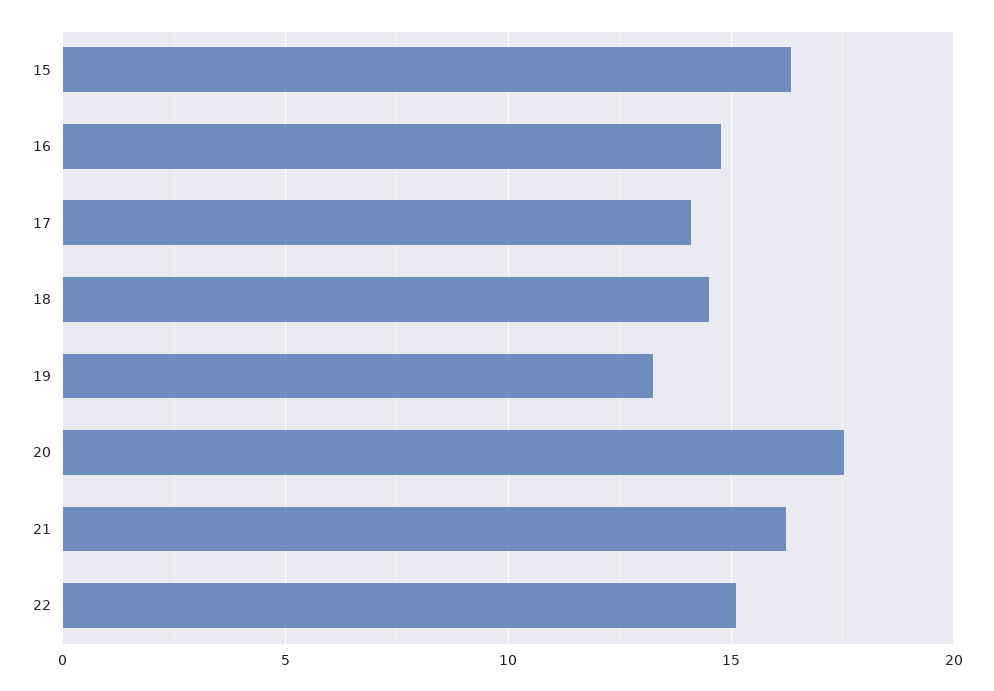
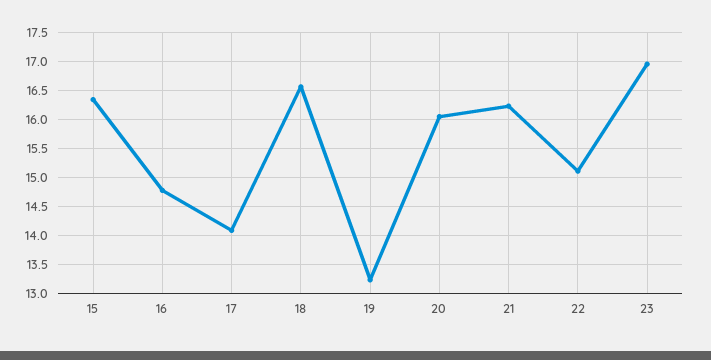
  {
    "15": 16.25,
    "16": 14.75,
    "17": 14,
-   "18": 14.5,
+   "18": 16.5,
    "19": 13.25,
-   "20": 17.5,
+   "20": 16,
    "21": 16.25,
-   "22": 15
+   "22": 15,
+   "23": 17
  }

